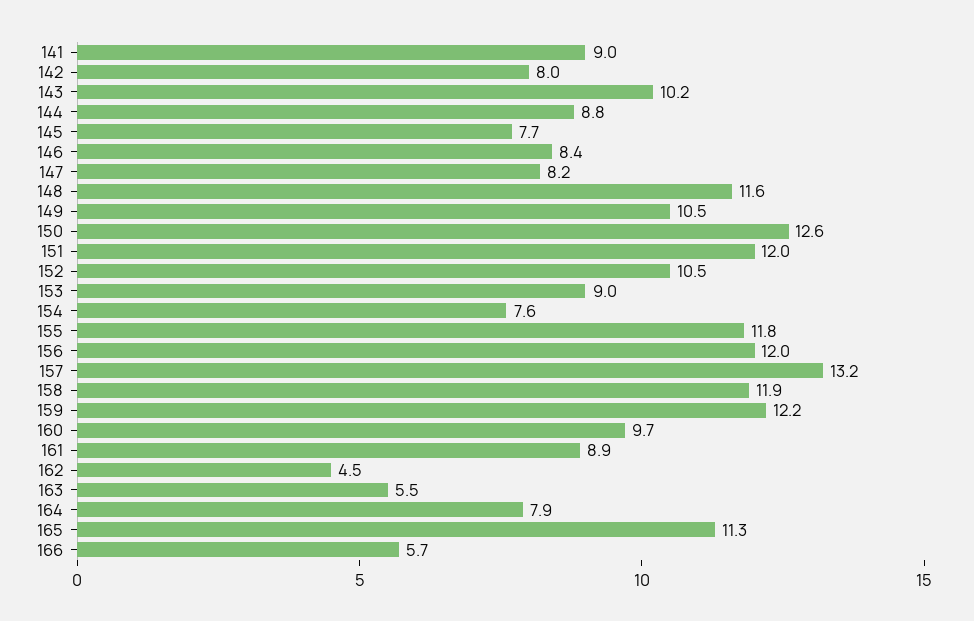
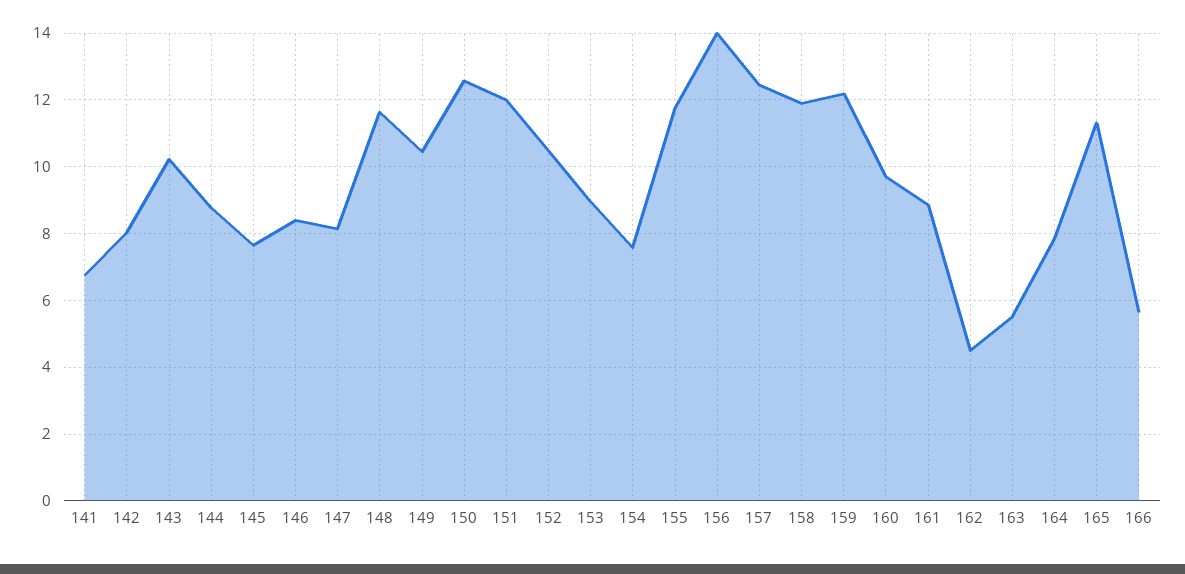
  {
-   "141": 9,
+   "141": 6.8,
    "142": 8,
    "143": 10.2,
    "144": 8.8,
    "145": 7.7,
    "146": 8.4,
    "147": 8.2,
    "148": 11.6,
    "149": 10.5,
    "150": 12.6,
    "151": 12,
    "152": 10.5,
    "153": 9,
    "154": 7.6,
    "155": 11.8,
-   "156": 12,
+   "156": 14,
-   "157": 13.2,
+   "157": 12.4,
    "158": 11.9,
    "159": 12.2,
    "160": 9.7,
    "161": 8.9,
    "162": 4.5,
    "163": 5.5,
    "164": 7.9,
    "165": 11.3,
    "166": 5.7
  }

